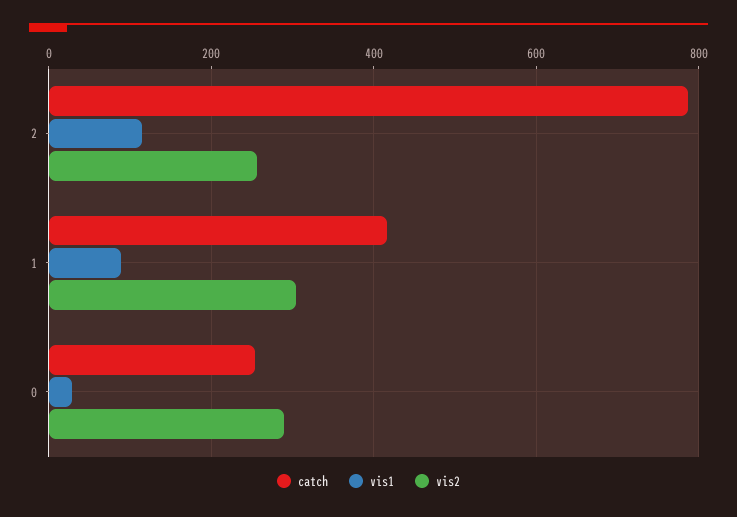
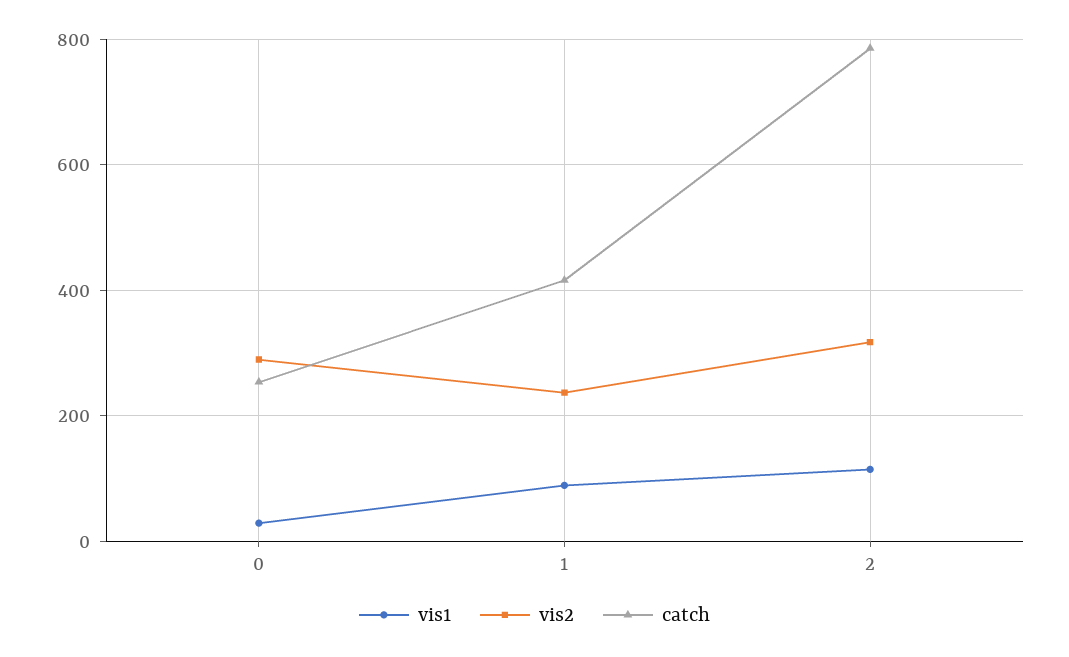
  {
    "catch": {
      "2": 780,
      "1": 420,
      "0": 260
    },
    "vis1": {
      "2": 120,
      "1": 80,
      "0": 20
    },
    "vis2": {
-     "2": 260,
+     "2": 320,
-     "1": 300,
+     "1": 240,
      "0": 280
    }
  }

